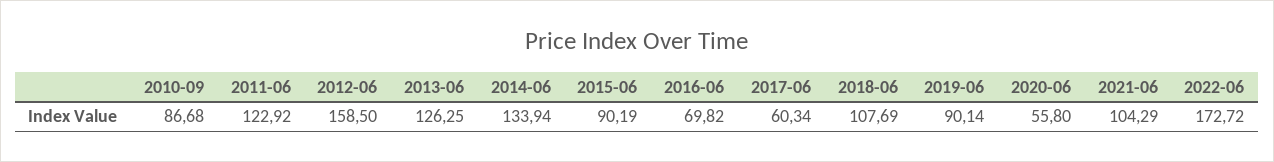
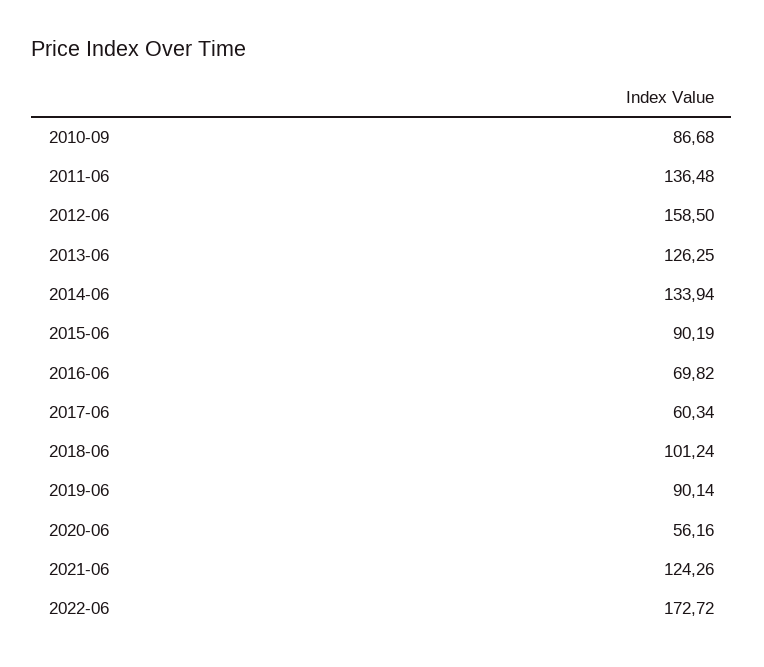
  {
    "2010-09": 86.68,
-   "2011-06": 122.92,
+   "2011-06": 136.48,
    "2012-06": 158.5,
    "2013-06": 126.25,
    "2014-06": 133.94,
    "2015-06": 90.19,
    "2016-06": 69.82,
    "2017-06": 60.34,
-   "2018-06": 107.69,
+   "2018-06": 101.24,
    "2019-06": 90.14,
-   "2020-06": 55.8,
+   "2020-06": 56.16,
-   "2021-06": 104.29,
+   "2021-06": 124.26,
    "2022-06": 172.72
  }

